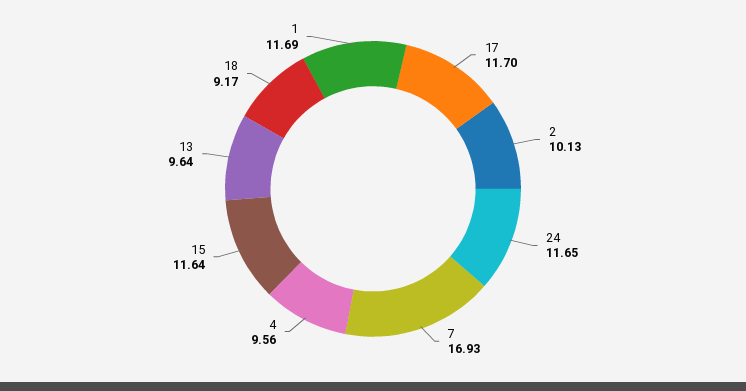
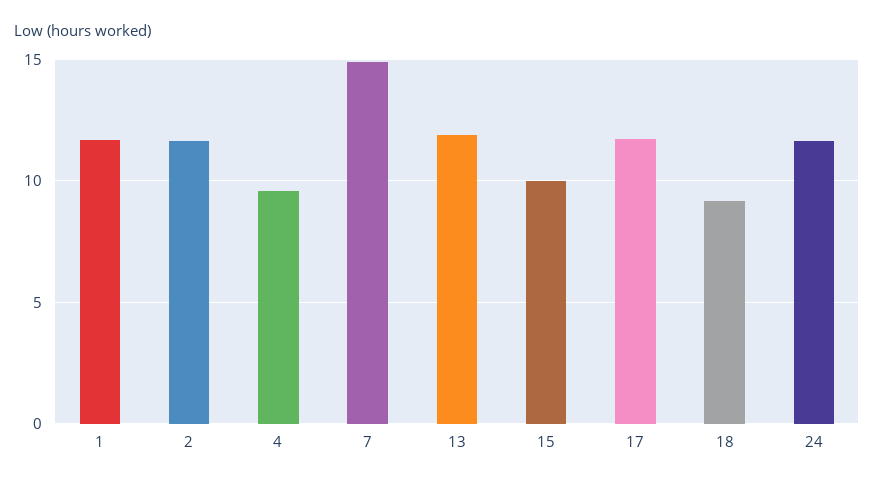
  {
    "17": 11.7,
-   "2": 10.13,
+   "2": 11.5,
    "24": 11.65,
-   "7": 16.93,
+   "7": 15,
    "4": 9.56,
-   "15": 11.64,
+   "15": 10,
-   "13": 9.64,
+   "13": 12,
    "18": 9.17,
    "1": 11.69
  }

